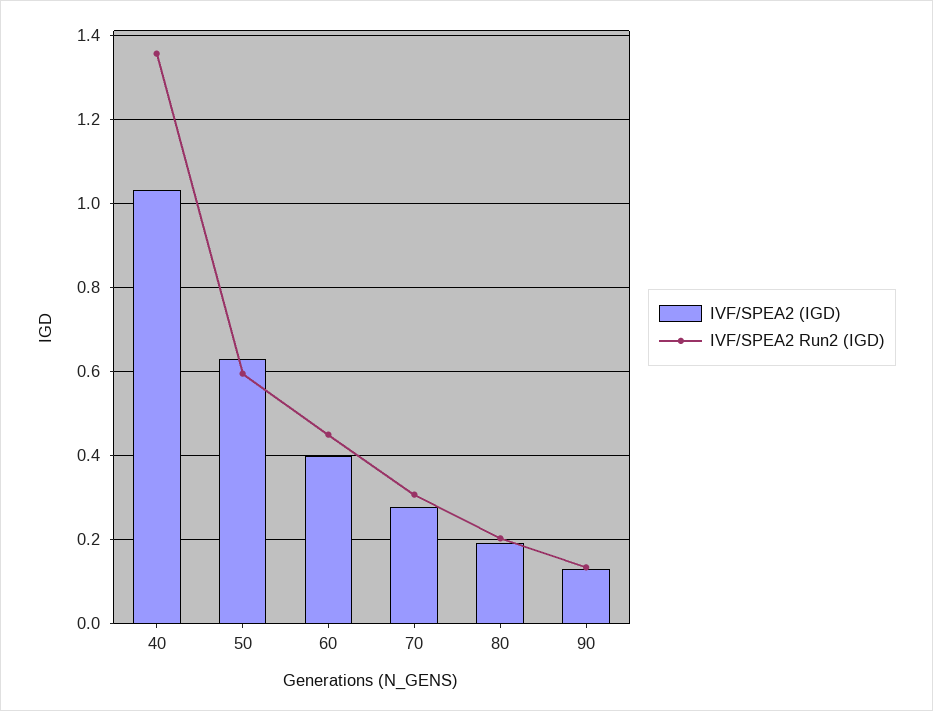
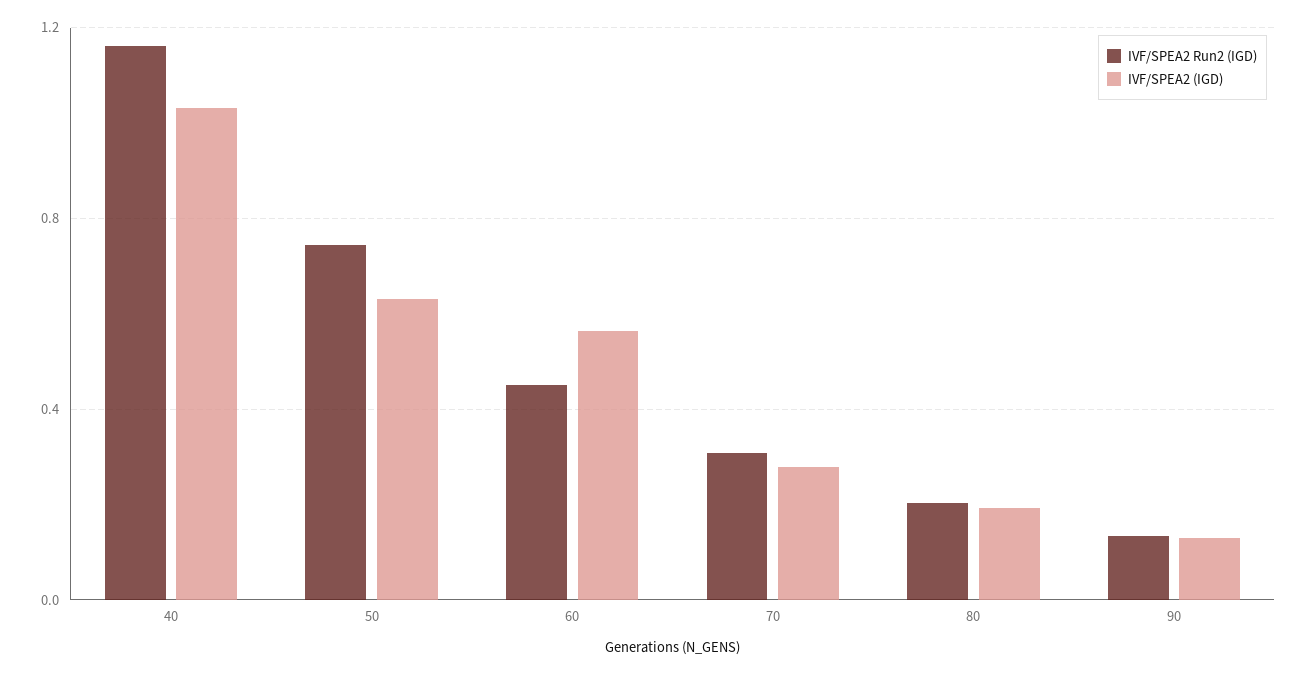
  {
    "IVF/SPEA2 (IGD)": {
      "40": 1.04,
      "50": 0.64,
-     "60": 0.4,
+     "60": 0.55,
      "70": 0.28,
      "80": 0.2,
      "90": 0.14
    },
    "IVF/SPEA2 Run2 (IGD)": {
-     "40": 1.36,
+     "40": 1.15,
-     "50": 0.6,
+     "50": 0.75,
      "60": 0.46,
      "70": 0.3,
      "80": 0.2,
      "90": 0.14
    }
  }

